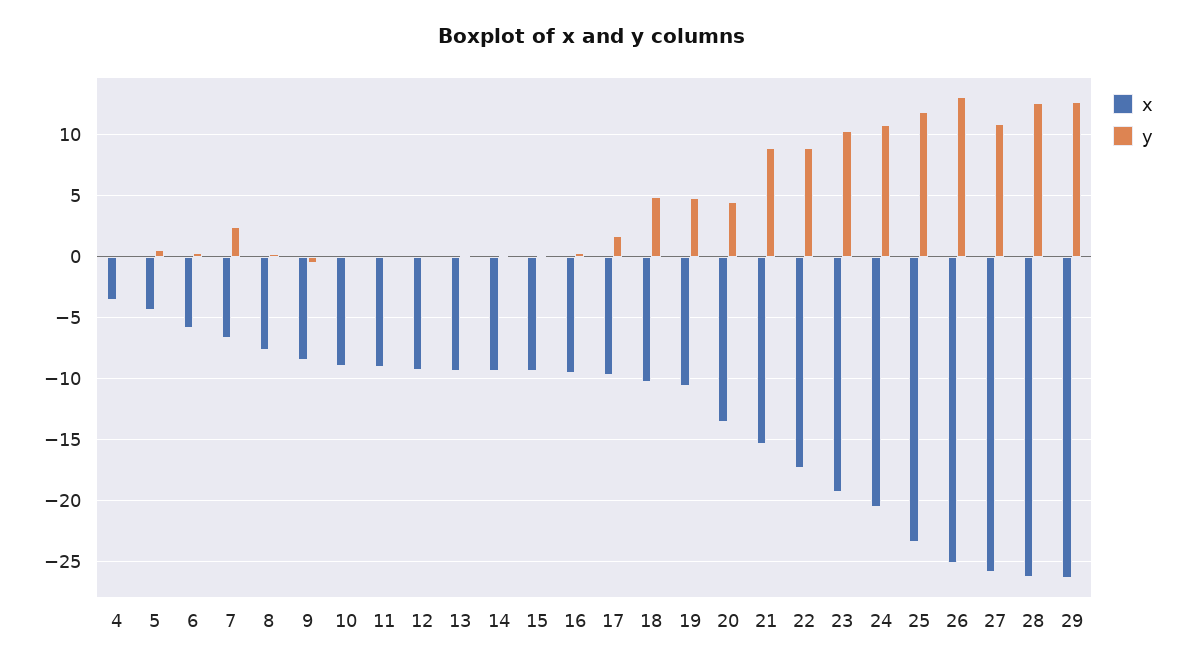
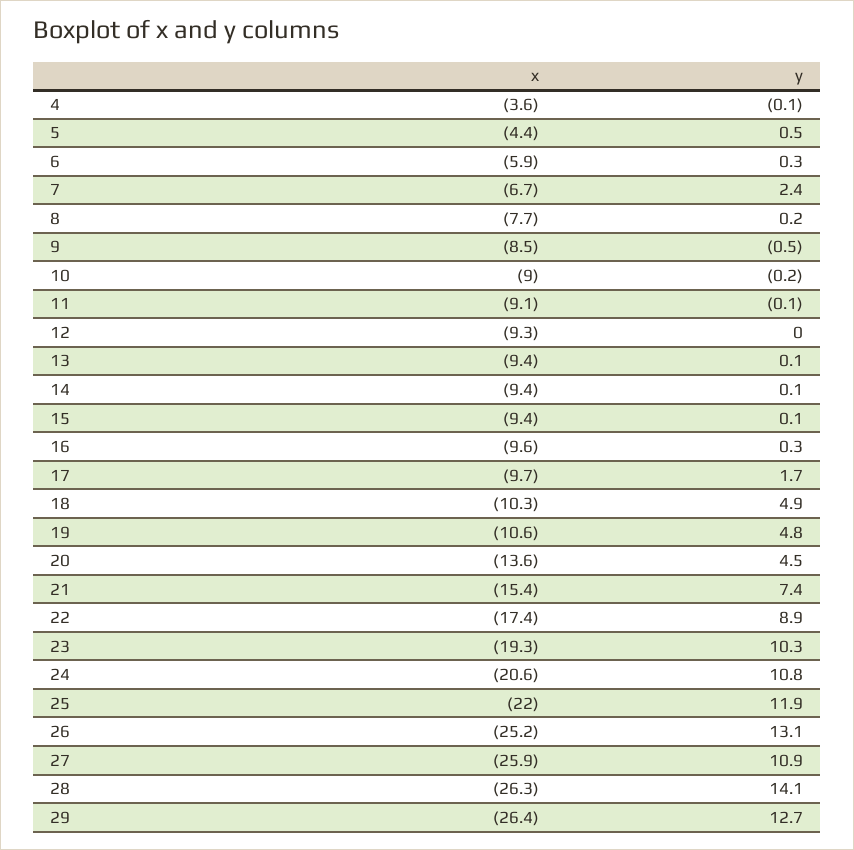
  {
    "x": {
      "4": -3.6,
      "5": -4.4,
      "6": -5.9,
      "7": -6.7,
      "8": -7.7,
      "9": -8.5,
      "10": -9,
      "11": -9.1,
      "12": -9.3,
      "13": -9.4,
      "14": -9.4,
      "15": -9.4,
      "16": -9.6,
      "17": -9.7,
      "18": -10.3,
      "19": -10.6,
      "20": -13.6,
      "21": -15.4,
      "22": -17.4,
      "23": -19.3,
      "24": -20.6,
-     "25": -23.5,
+     "25": -22,
      "26": -25.2,
      "27": -25.9,
      "28": -26.3,
      "29": -26.4
    },
    "y": {
      "4": -0.1,
      "5": 0.5,
      "6": 0.3,
      "7": 2.4,
      "8": 0.2,
      "9": -0.5,
      "10": -0.2,
      "11": -0.1,
      "12": 0,
      "13": 0.1,
      "14": 0.1,
      "15": 0.1,
      "16": 0.3,
      "17": 1.7,
      "18": 4.9,
      "19": 4.8,
      "20": 4.5,
-     "21": 9,
+     "21": 7.4,
      "22": 8.9,
      "23": 10.3,
      "24": 10.8,
      "25": 11.9,
      "26": 13.1,
      "27": 10.9,
-     "28": 12.5,
+     "28": 14.1,
      "29": 12.7
    }
  }

